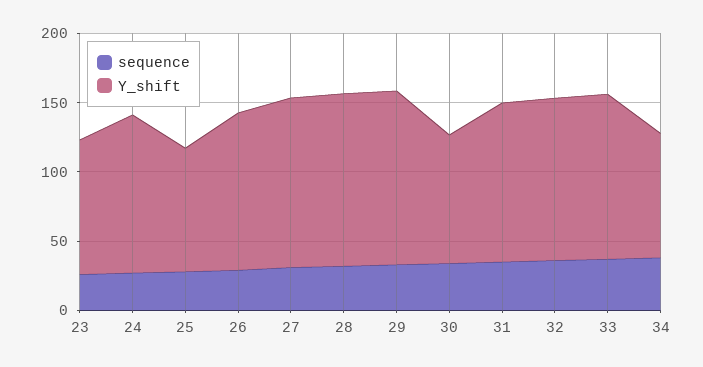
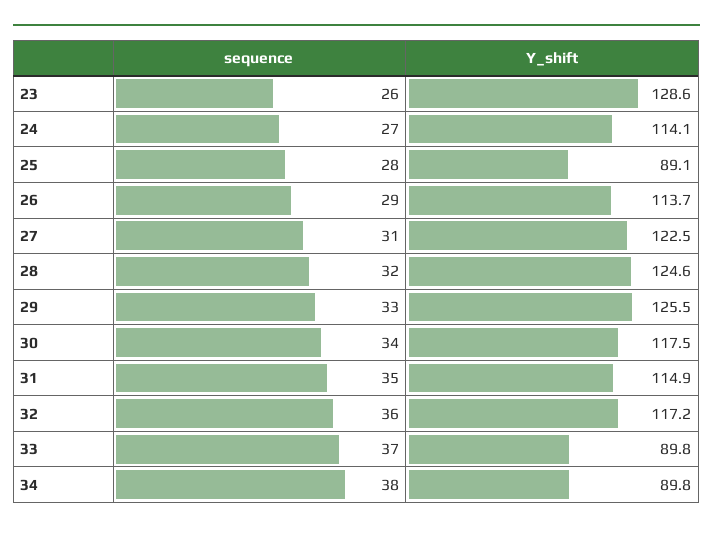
  {
    "sequence": {
      "23": 26,
      "24": 27,
      "25": 28,
      "26": 29,
      "27": 31,
      "28": 32,
      "29": 33,
      "30": 34,
      "31": 35,
      "32": 36,
      "33": 37,
      "34": 38
    },
    "Y_shift": {
-     "23": 100,
+     "23": 128.6,
      "24": 114.1,
      "25": 89.1,
      "26": 113.7,
      "27": 122.5,
      "28": 124.6,
      "29": 125.5,
-     "30": 90,
+     "30": 117.5,
      "31": 114.9,
      "32": 117.2,
-     "33": 120,
+     "33": 89.8,
      "34": 89.8
    }
  }

